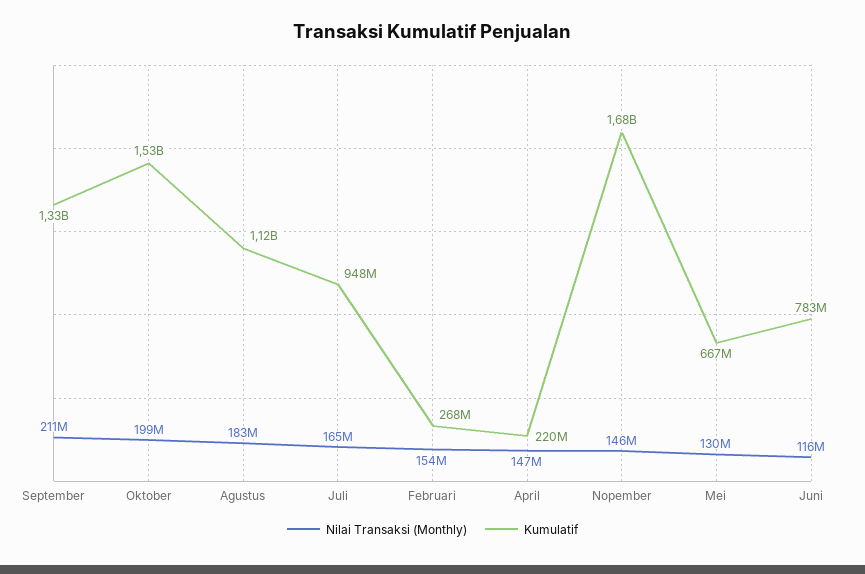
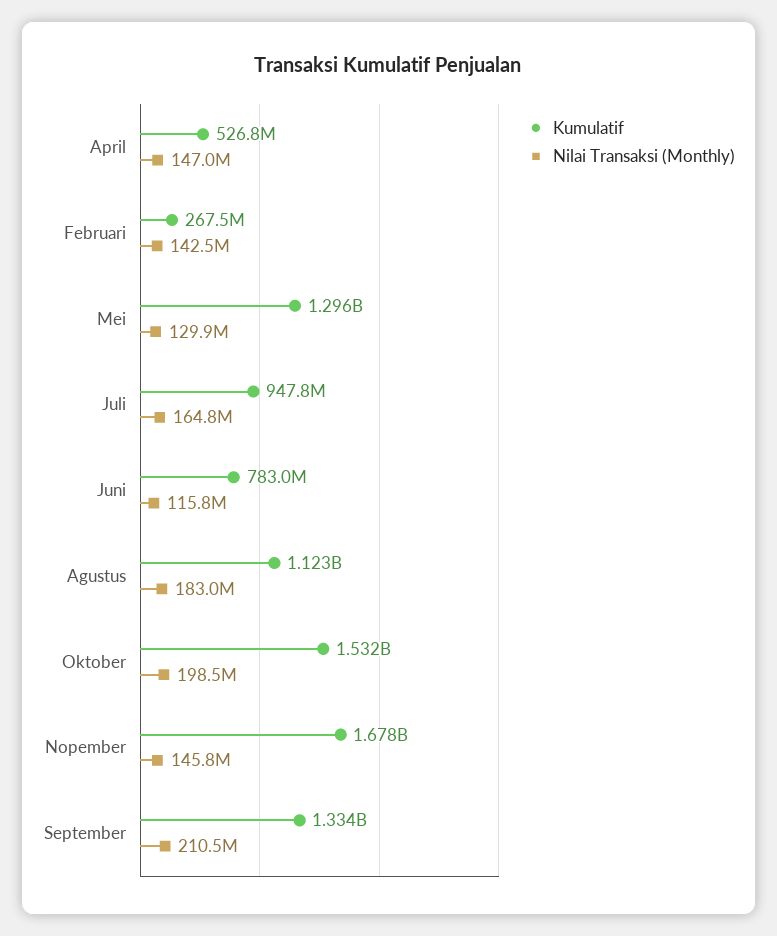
  {
    "Nilai Transaksi (Monthly)": {
      "September": 210500000,
      "Oktober": 198500000,
      "Agustus": 183000000,
      "Juli": 164800000,
-     "Februari": 154000000,
+     "Februari": 142500000,
      "April": 147000000,
      "Nopember": 145800000,
      "Mei": 129900000,
      "Juni": 115800000
    },
    "Kumulatif": {
      "September": 1334000000,
      "Oktober": 1532000000,
      "Agustus": 1123000000,
      "Juli": 947800000,
      "Februari": 267500000,
-     "April": 220000000,
+     "April": 526800000,
      "Nopember": 1678000000,
-     "Mei": 667000000,
+     "Mei": 1296000000,
      "Juni": 783000000
    }
  }

